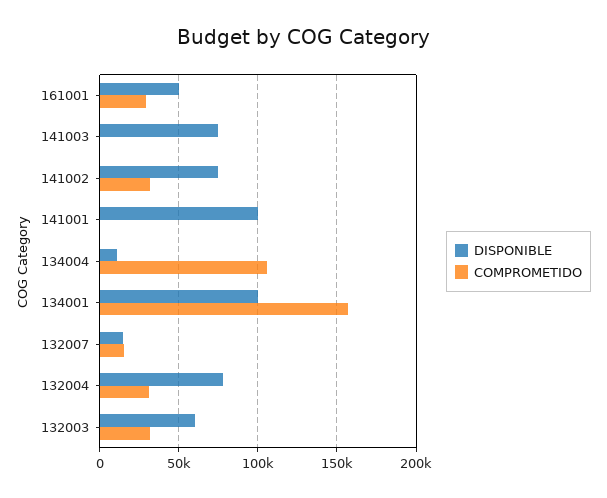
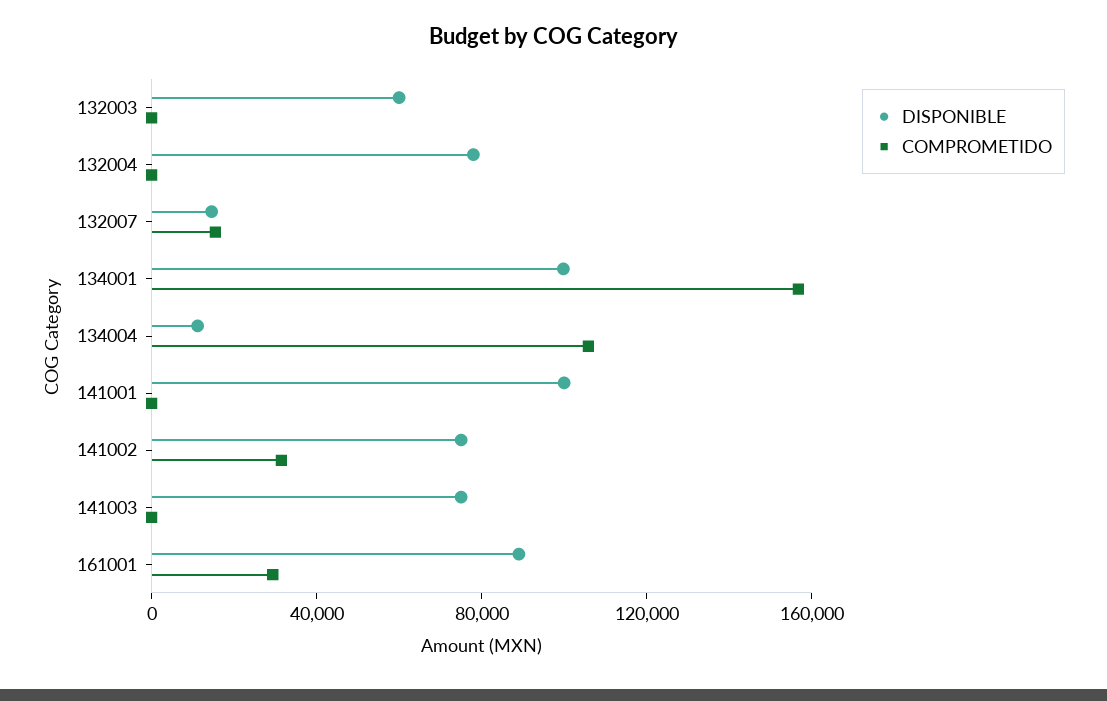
  {
    "DISPONIBLE": {
-     "161001": 50000,
+     "161001": 90000,
      "141003": 75000,
      "141002": 75000,
      "141001": 100000,
      "134004": 10000,
      "134001": 100000,
      "132007": 15000,
      "132004": 80000,
      "132003": 60000
    },
    "COMPROMETIDO": {
      "161001": 30000,
      "141003": 0,
      "141002": 30000,
      "141001": 0,
      "134004": 105000,
      "134001": 155000,
      "132007": 15000,
-     "132004": 30000,
+     "132004": 0,
-     "132003": 30000
+     "132003": 0
    }
  }

